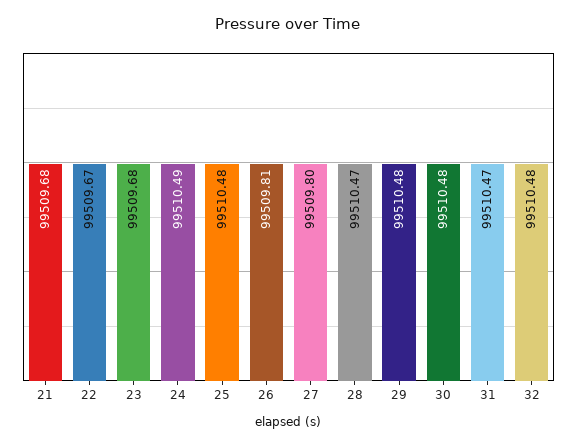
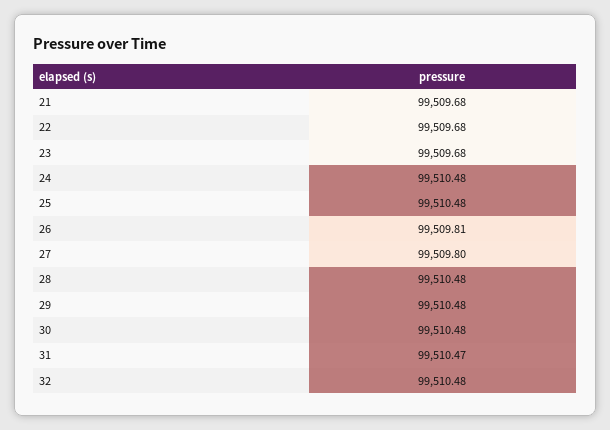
  {
    "21": 99509.68,
-   "22": 99509.67,
+   "22": 99509.68,
    "23": 99509.68,
-   "24": 99510.49,
+   "24": 99510.48,
    "25": 99510.48,
    "26": 99509.81,
    "27": 99509.8,
-   "28": 99510.47,
+   "28": 99510.48,
    "29": 99510.48,
    "30": 99510.48,
    "31": 99510.47,
    "32": 99510.48
  }

